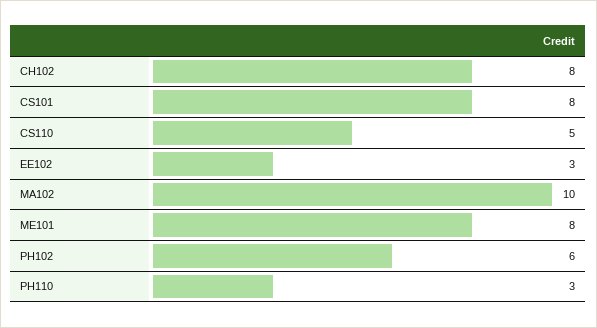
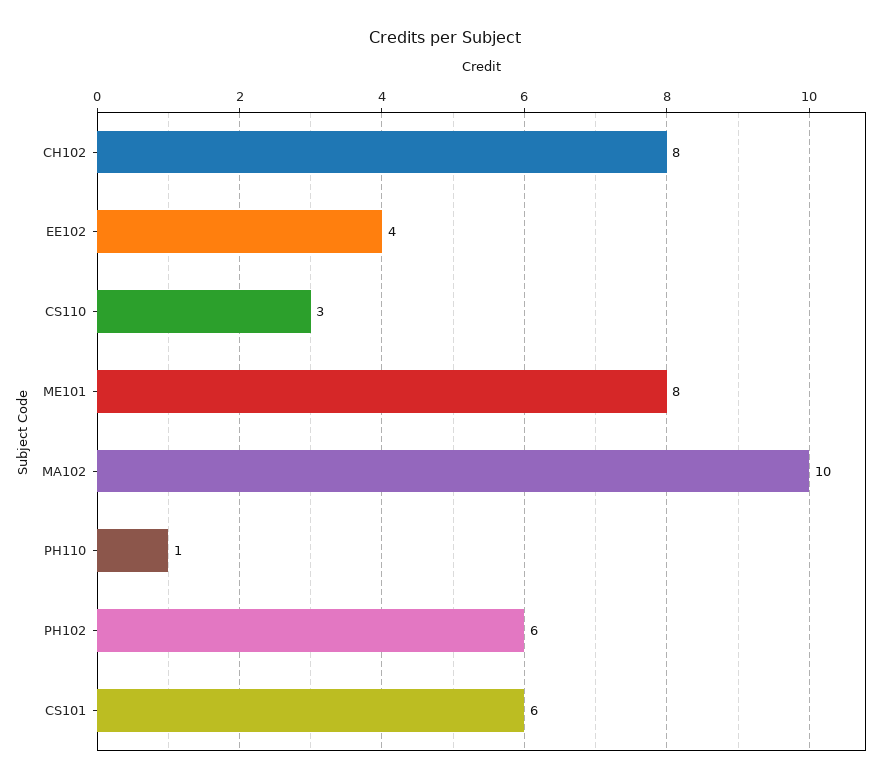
  {
    "CH102": 8,
-   "CS101": 8,
+   "CS101": 6,
-   "CS110": 5,
+   "CS110": 3,
-   "EE102": 3,
+   "EE102": 4,
    "MA102": 10,
    "ME101": 8,
    "PH102": 6,
-   "PH110": 3
+   "PH110": 1
  }

